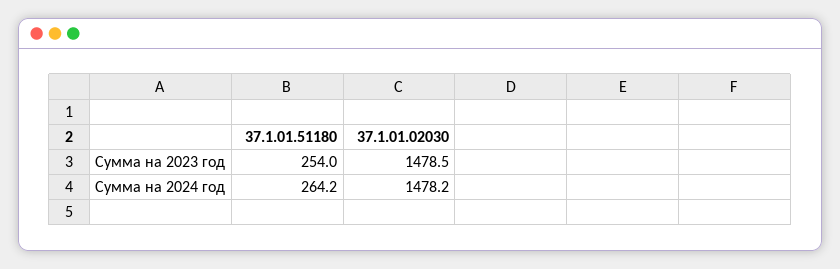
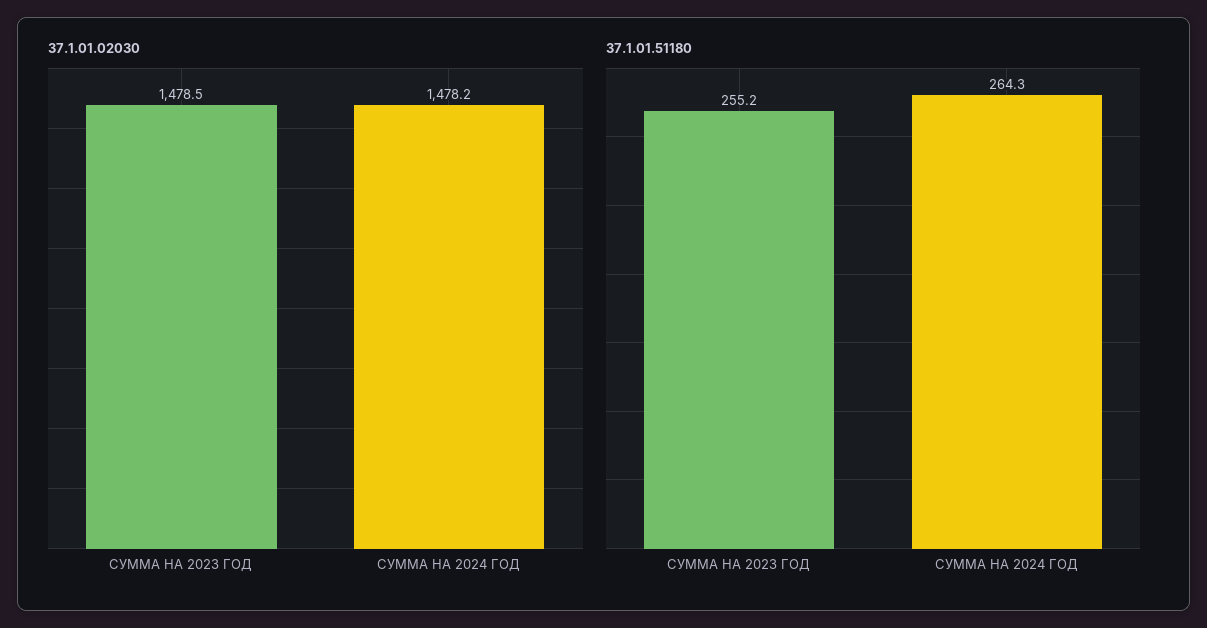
  {
    "37.1.01.51180": {
-     "Сумма на 2023 год": 254,
+     "Сумма на 2023 год": 255.2,
-     "Сумма на 2024 год": 264.2
+     "Сумма на 2024 год": 264.3
    },
    "37.1.01.02030": {
      "Сумма на 2023 год": 1478.5,
      "Сумма на 2024 год": 1478.2
    }
  }

